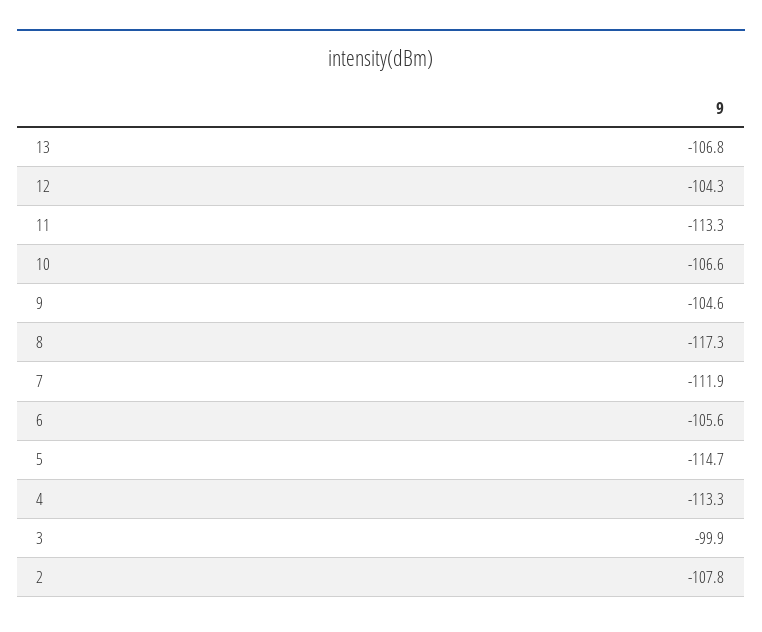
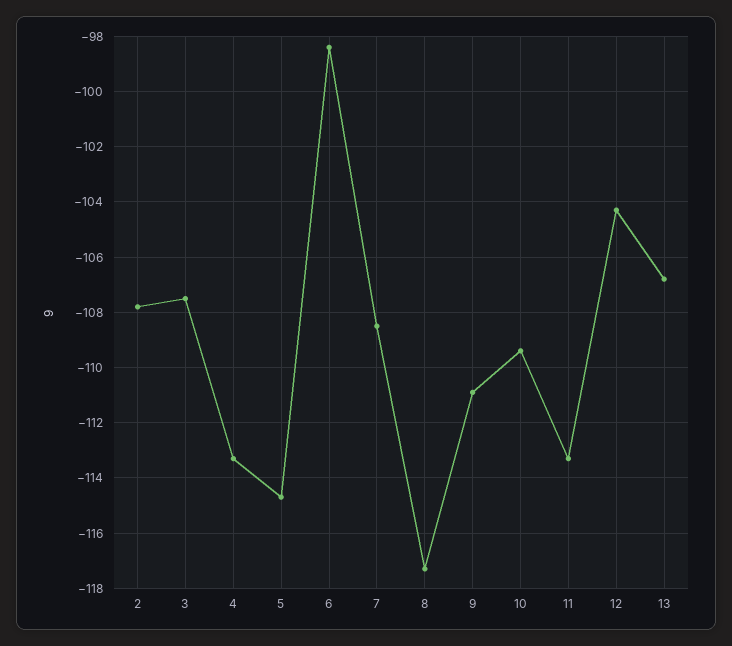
  {
    "13": -106.8,
    "12": -104.3,
    "11": -113.3,
-   "10": -106.6,
+   "10": -109.5,
-   "9": -104.6,
+   "9": -111,
    "8": -117.3,
-   "7": -111.9,
+   "7": -108.5,
-   "6": -105.6,
+   "6": -98.5,
    "5": -114.7,
    "4": -113.3,
-   "3": -99.9,
+   "3": -107.5,
    "2": -107.8
  }

